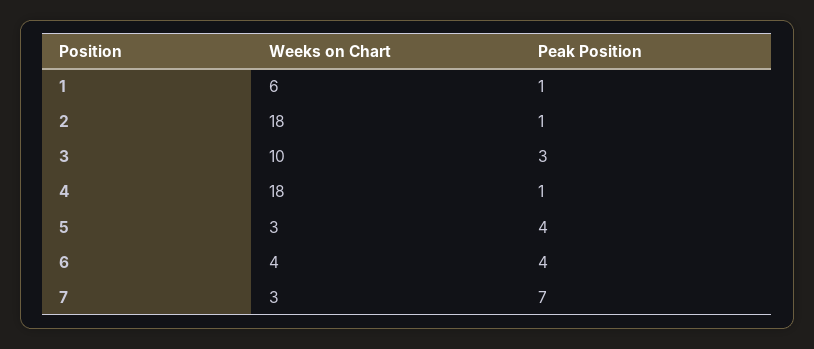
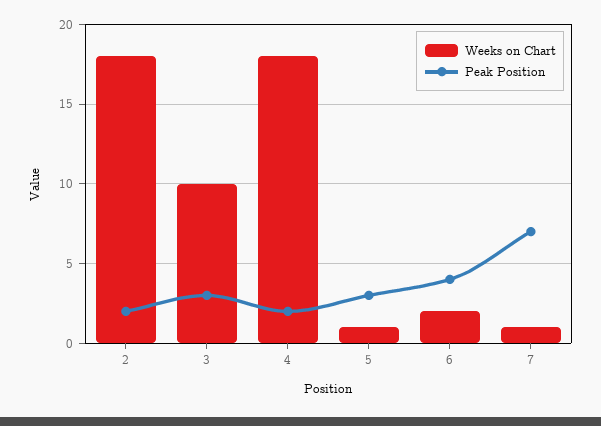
  {
    "Weeks on Chart": {
-     "1": 6,
      "2": 18,
      "3": 10,
      "4": 18,
-     "5": 3,
+     "5": 1,
-     "6": 4,
+     "6": 2,
-     "7": 3
+     "7": 1
    },
    "Peak Position": {
-     "1": 1,
-     "2": 1,
+     "2": 2,
      "3": 3,
-     "4": 1,
+     "4": 2,
-     "5": 4,
+     "5": 3,
      "6": 4,
      "7": 7
    }
  }

